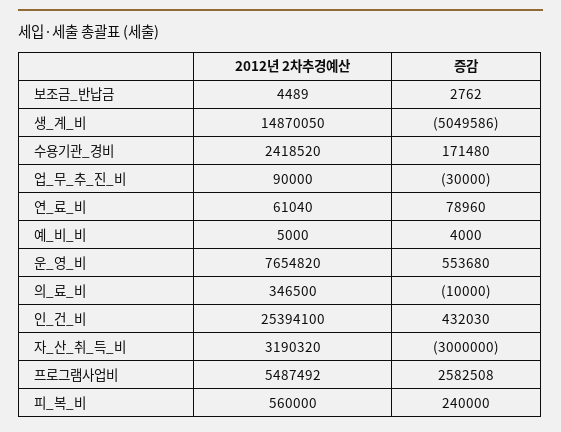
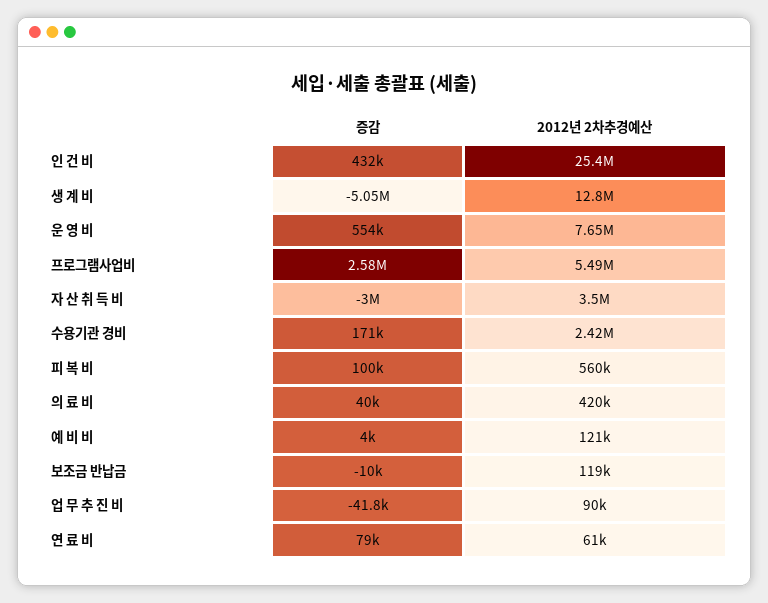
  {
    "2012년 2차추경예산": {
-     "보조금_반납금": 4489,
+     "보조금_반납금": 119000,
-     "생_계_비": 14870050,
+     "생_계_비": 12800000,
      "수용기관_경비": 2418520,
      "업_무_추_진_비": 90000,
      "연_료_비": 61040,
-     "예_비_비": 5000,
+     "예_비_비": 121000,
      "운_영_비": 7654820,
-     "의_료_비": 346500,
+     "의_료_비": 420000,
      "인_건_비": 25394100,
-     "자_산_취_득_비": 3190320,
+     "자_산_취_득_비": 3500000,
      "프로그램사업비": 5487492,
      "피_복_비": 560000
    },
    "증감": {
-     "보조금_반납금": 2762,
+     "보조금_반납금": -10000,
      "생_계_비": -5049586,
      "수용기관_경비": 171480,
-     "업_무_추_진_비": -30000,
+     "업_무_추_진_비": -41800,
      "연_료_비": 78960,
      "예_비_비": 4000,
      "운_영_비": 553680,
-     "의_료_비": -10000,
+     "의_료_비": 40000,
      "인_건_비": 432030,
      "자_산_취_득_비": -3000000,
      "프로그램사업비": 2582508,
-     "피_복_비": 240000
+     "피_복_비": 100000
    }
  }

